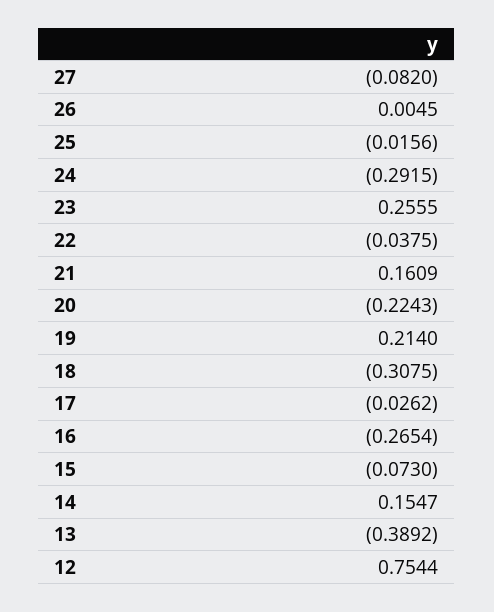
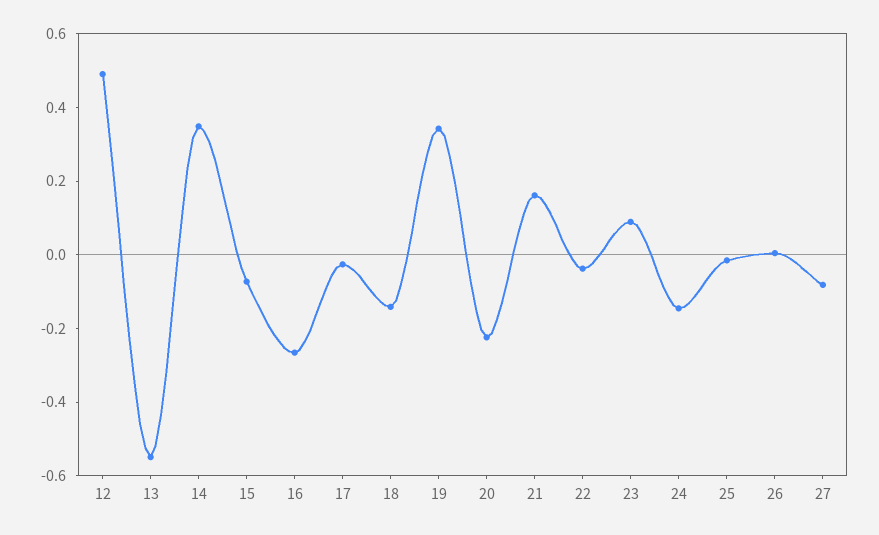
  {
    "27": -0.082,
    "26": 0.0045,
    "25": -0.0156,
-   "24": -0.2915,
+   "24": -0.15,
-   "23": 0.2555,
+   "23": 0.1,
    "22": -0.0375,
    "21": 0.1609,
    "20": -0.2243,
-   "19": 0.214,
+   "19": 0.35,
-   "18": -0.3075,
+   "18": -0.15,
    "17": -0.0262,
    "16": -0.2654,
    "15": -0.073,
-   "14": 0.1547,
+   "14": 0.35,
-   "13": -0.3892,
+   "13": -0.55,
-   "12": 0.7544
+   "12": 0.5
  }

